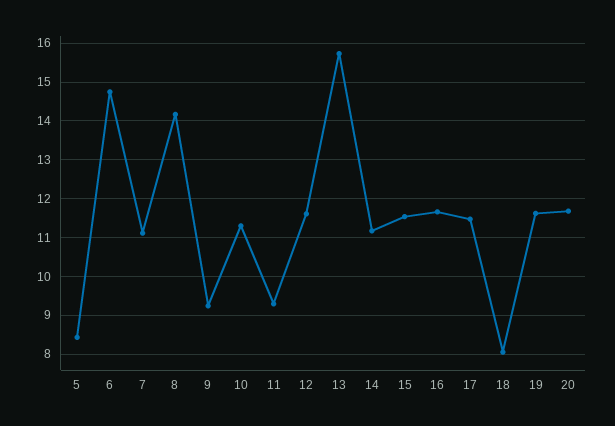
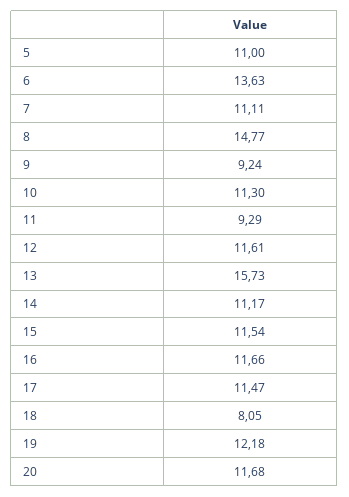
  {
-   "5": 8.4,
+   "5": 11,
-   "6": 14.8,
+   "6": 13.63,
    "7": 11.11,
-   "8": 14.2,
+   "8": 14.77,
    "9": 9.24,
    "10": 11.3,
    "11": 9.29,
    "12": 11.61,
    "13": 15.73,
    "14": 11.17,
    "15": 11.54,
    "16": 11.66,
    "17": 11.47,
    "18": 8.05,
-   "19": 11.6,
+   "19": 12.18,
    "20": 11.68
  }

